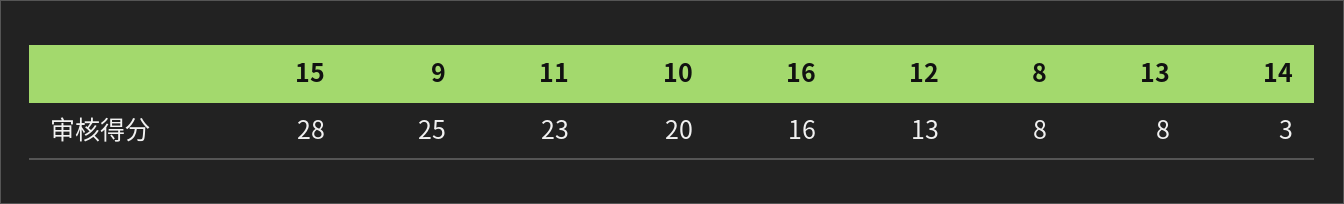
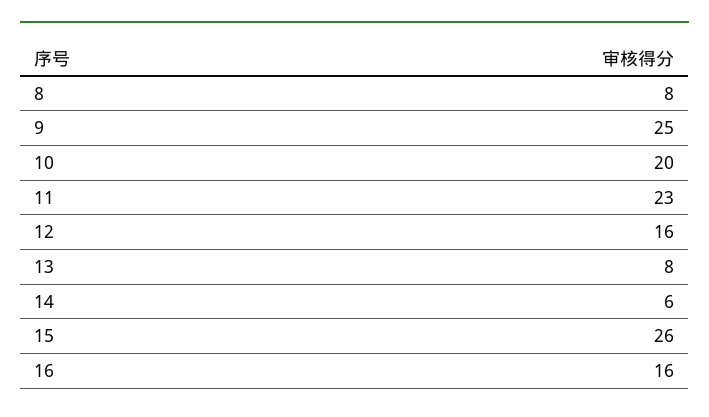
  {
-   "15": 28,
+   "15": 26,
    "9": 25,
    "11": 23,
    "10": 20,
    "16": 16,
-   "12": 13,
+   "12": 16,
    "8": 8,
    "13": 8,
-   "14": 3
+   "14": 6
  }

